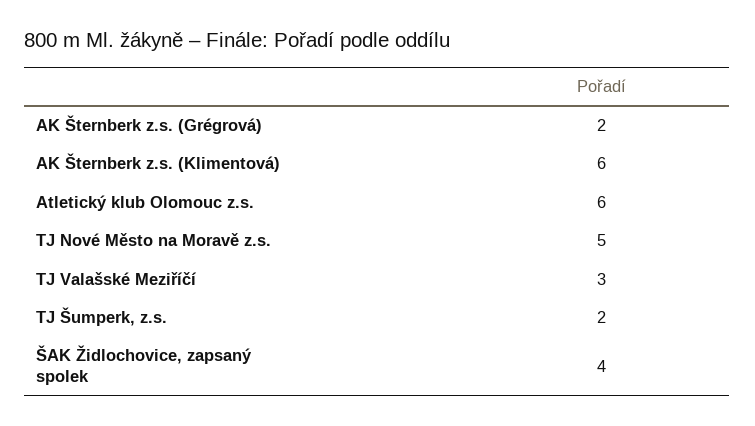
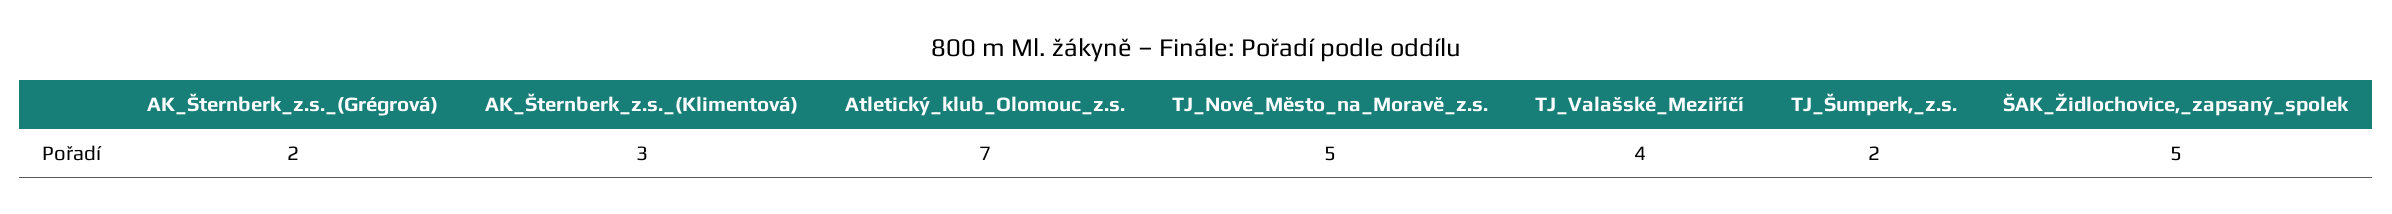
  {
    "AK Šternberk z.s. (Grégrová)": 2,
-   "AK Šternberk z.s. (Klimentová)": 6,
+   "AK Šternberk z.s. (Klimentová)": 3,
-   "Atletický klub Olomouc z.s.": 6,
+   "Atletický klub Olomouc z.s.": 7,
    "TJ Nové Město na Moravě z.s.": 5,
-   "TJ Valašské Meziříčí": 3,
+   "TJ Valašské Meziříčí": 4,
    "TJ Šumperk, z.s.": 2,
-   "ŠAK Židlochovice, zapsaný spolek": 4
+   "ŠAK Židlochovice, zapsaný spolek": 5
  }

